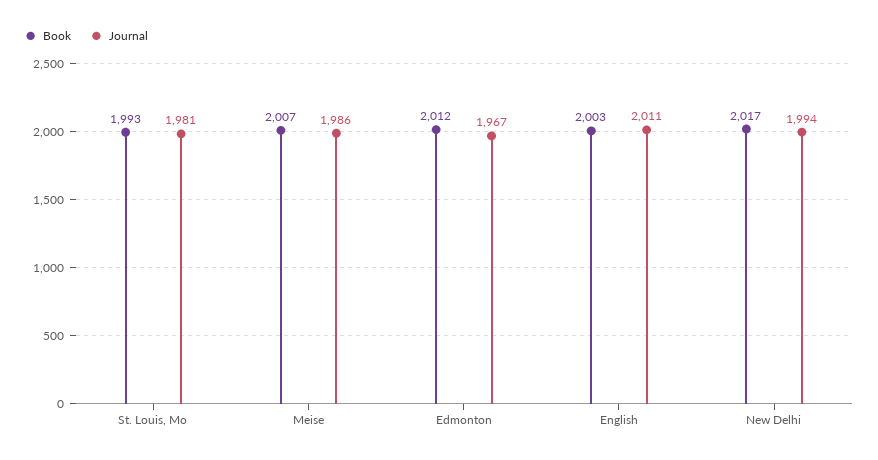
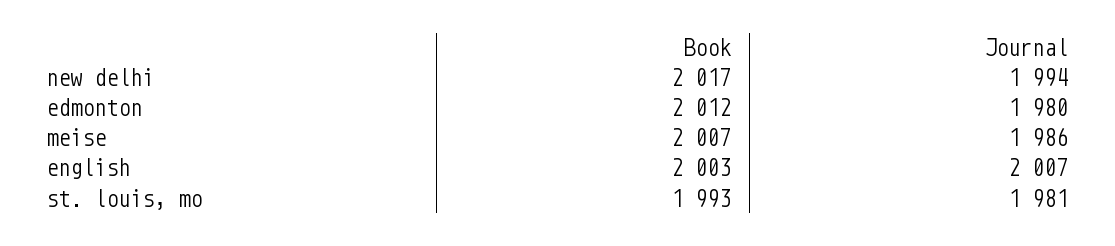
  {
    "Book": {
      "St. Louis, Mo": 1993,
      "Meise": 2007,
      "Edmonton": 2012,
      "English": 2003,
      "New Delhi": 2017
    },
    "Journal": {
      "St. Louis, Mo": 1981,
      "Meise": 1986,
-     "Edmonton": 1967,
+     "Edmonton": 1980,
-     "English": 2011,
+     "English": 2007,
      "New Delhi": 1994
    }
  }

